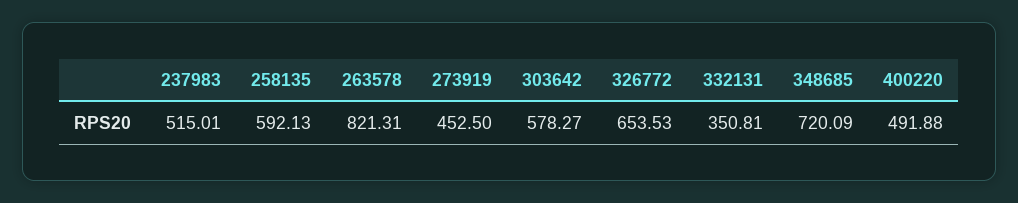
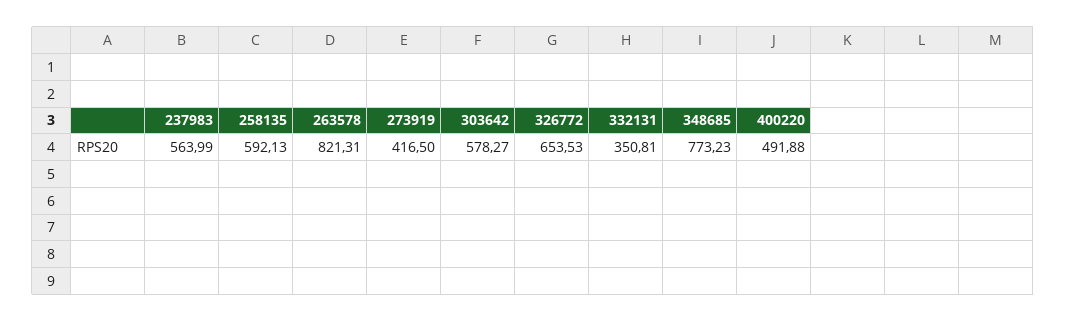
  {
-   "237983": 515.01,
+   "237983": 563.99,
    "258135": 592.13,
    "263578": 821.31,
-   "273919": 452.5,
+   "273919": 416.5,
    "303642": 578.27,
    "326772": 653.53,
    "332131": 350.81,
-   "348685": 720.09,
+   "348685": 773.23,
    "400220": 491.88
  }

